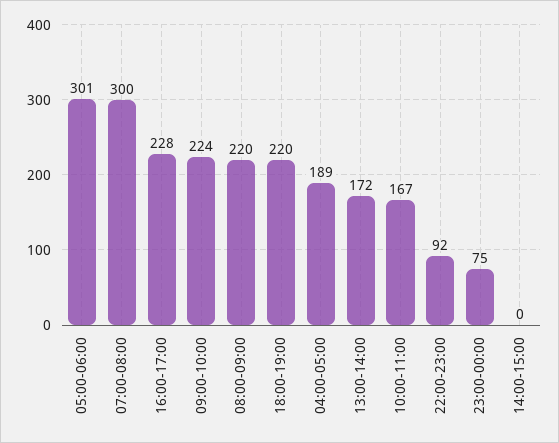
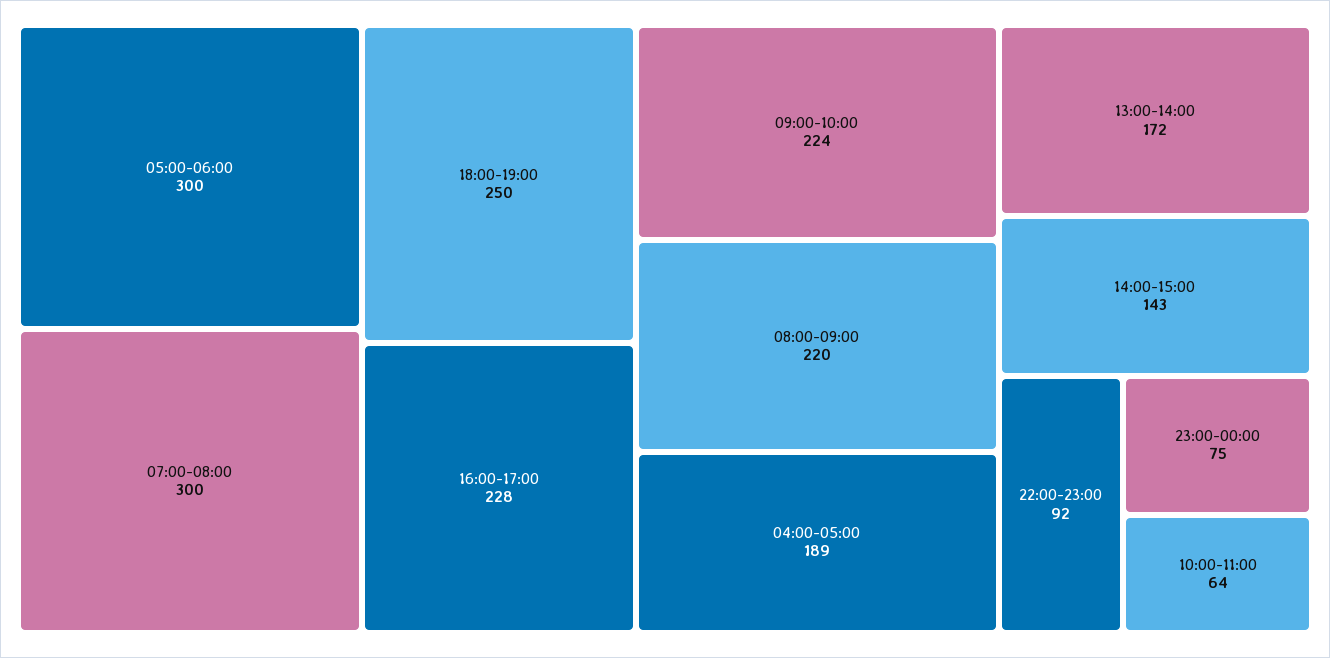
  {
-   "05:00-06:00": 301,
+   "05:00-06:00": 300,
    "07:00-08:00": 300,
    "16:00-17:00": 228,
    "09:00-10:00": 224,
    "08:00-09:00": 220,
-   "18:00-19:00": 220,
+   "18:00-19:00": 250,
    "04:00-05:00": 189,
    "13:00-14:00": 172,
-   "10:00-11:00": 167,
+   "10:00-11:00": 64,
    "22:00-23:00": 92,
    "23:00-00:00": 75,
-   "14:00-15:00": 0
+   "14:00-15:00": 143
  }

